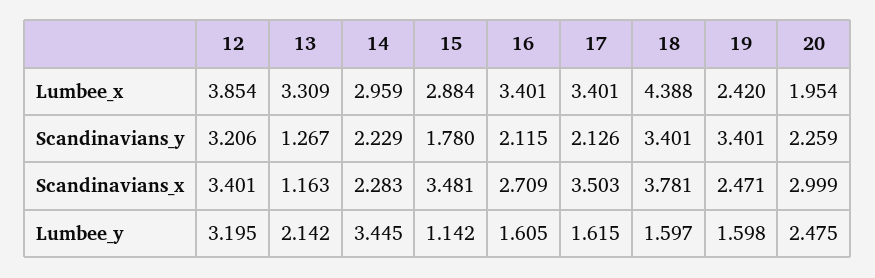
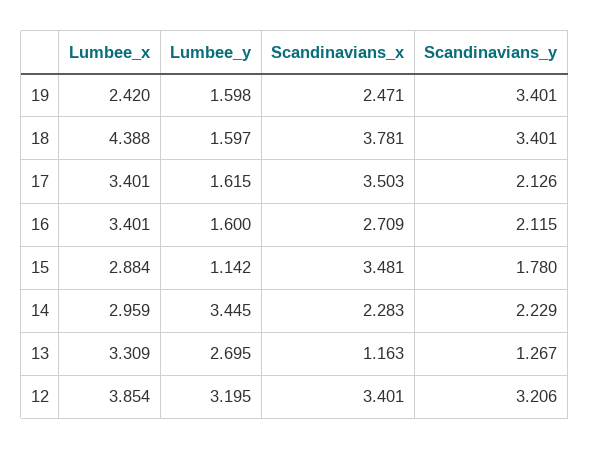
  {
    "12": {
      "Lumbee_x": 3.854,
      "Scandinavians_y": 3.206,
      "Scandinavians_x": 3.401,
      "Lumbee_y": 3.195
    },
    "13": {
      "Lumbee_x": 3.309,
      "Scandinavians_y": 1.267,
      "Scandinavians_x": 1.163,
-     "Lumbee_y": 2.142
+     "Lumbee_y": 2.695
    },
    "14": {
      "Lumbee_x": 2.959,
      "Scandinavians_y": 2.229,
      "Scandinavians_x": 2.283,
      "Lumbee_y": 3.445
    },
    "15": {
      "Lumbee_x": 2.884,
      "Scandinavians_y": 1.78,
      "Scandinavians_x": 3.481,
      "Lumbee_y": 1.142
    },
    "16": {
      "Lumbee_x": 3.401,
      "Scandinavians_y": 2.115,
      "Scandinavians_x": 2.709,
-     "Lumbee_y": 1.605
+     "Lumbee_y": 1.6
    },
    "17": {
      "Lumbee_x": 3.401,
      "Scandinavians_y": 2.126,
      "Scandinavians_x": 3.503,
      "Lumbee_y": 1.615
    },
    "18": {
      "Lumbee_x": 4.388,
      "Scandinavians_y": 3.401,
      "Scandinavians_x": 3.781,
      "Lumbee_y": 1.597
    },
    "19": {
      "Lumbee_x": 2.42,
      "Scandinavians_y": 3.401,
      "Scandinavians_x": 2.471,
      "Lumbee_y": 1.598
-   },
+   }
-   "20": {
-     "Lumbee_x": 1.954,
-     "Scandinavians_y": 2.259,
-     "Scandinavians_x": 2.999,
-     "Lumbee_y": 2.475
-   }
  }

